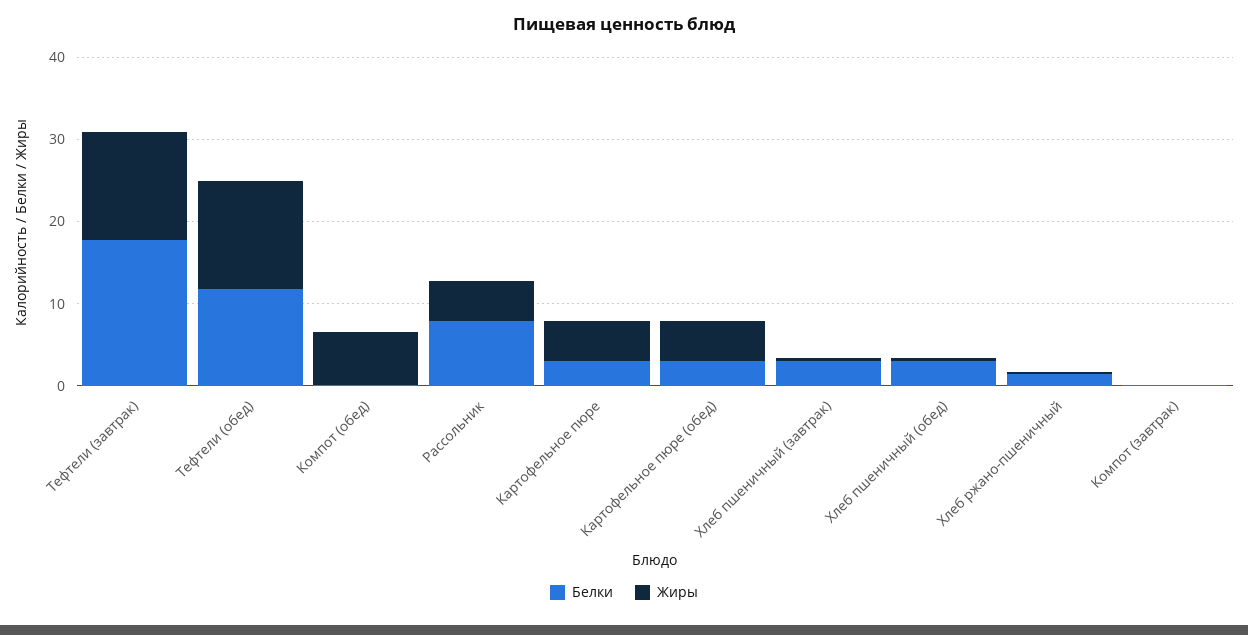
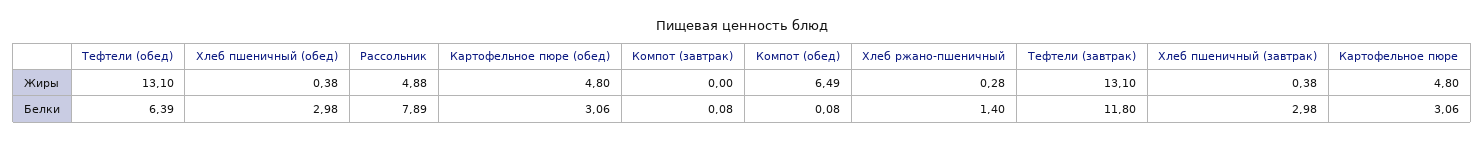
  {
    "Белки": {
-     "Тефтели (завтрак)": 18,
+     "Тефтели (завтрак)": 11.8,
-     "Тефтели (обед)": 12,
+     "Тефтели (обед)": 6.39,
      "Компот (обед)": 0.08,
      "Рассольник": 7.89,
      "Картофельное пюре": 3.06,
      "Картофельное пюре (обед)": 3.06,
      "Хлеб пшеничный (завтрак)": 2.98,
      "Хлеб пшеничный (обед)": 2.98,
      "Хлеб ржано-пшеничный": 1.4,
      "Компот (завтрак)": 0.08
    },
    "Жиры": {
      "Тефтели (завтрак)": 13.1,
      "Тефтели (обед)": 13.1,
      "Компот (обед)": 6.49,
      "Рассольник": 4.88,
      "Картофельное пюре": 4.8,
      "Картофельное пюре (обед)": 4.8,
      "Хлеб пшеничный (завтрак)": 0.38,
      "Хлеб пшеничный (обед)": 0.38,
      "Хлеб ржано-пшеничный": 0.28,
      "Компот (завтрак)": 0
    }
  }

